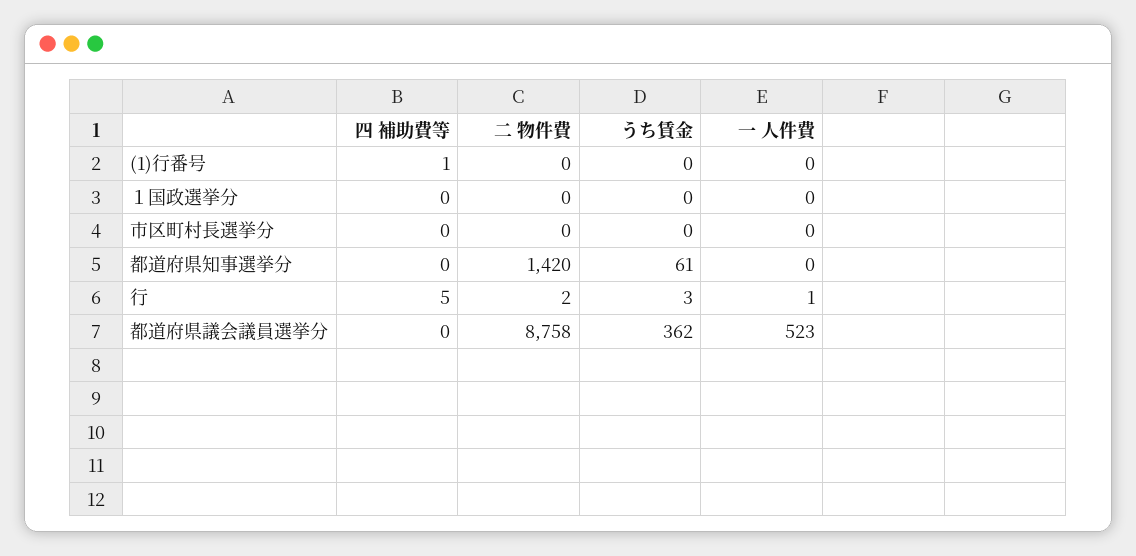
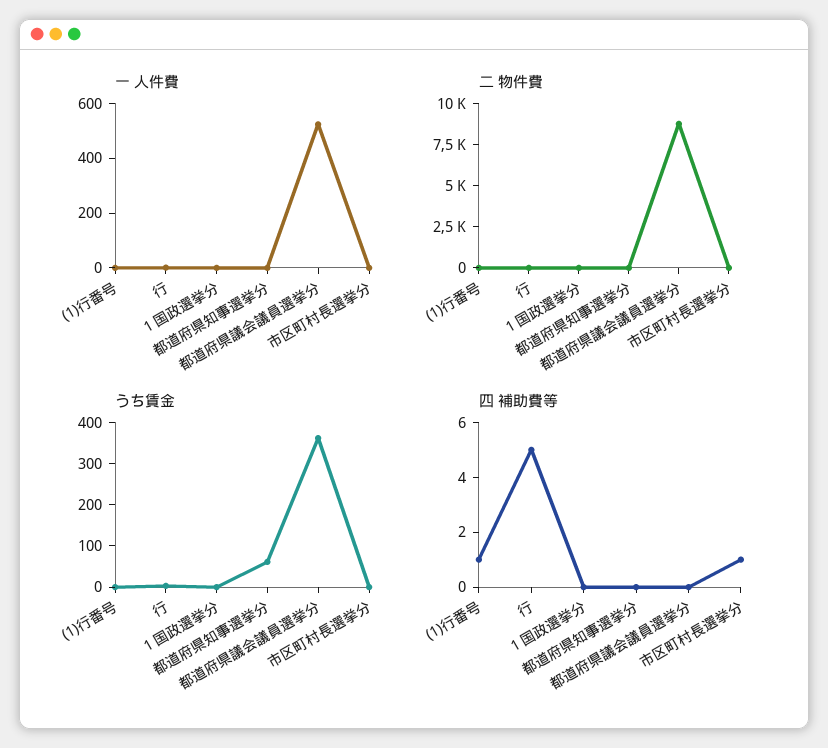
  {
    "四 補助費等": {
      "(1)行番号": 1,
      "１国政選挙分": 0,
-     "市区町村長選挙分": 0,
+     "市区町村長選挙分": 1,
      "都道府県知事選挙分": 0,
      "行": 5,
      "都道府県議会議員選挙分": 0
    },
    "二 物件費": {
      "(1)行番号": 0,
      "１国政選挙分": 0,
      "市区町村長選挙分": 0,
-     "都道府県知事選挙分": 1420,
+     "都道府県知事選挙分": 0,
      "行": 2,
      "都道府県議会議員選挙分": 8758
    },
    "うち賃金": {
      "(1)行番号": 0,
      "１国政選挙分": 0,
      "市区町村長選挙分": 0,
      "都道府県知事選挙分": 61,
      "行": 3,
      "都道府県議会議員選挙分": 362
    },
    "一 人件費": {
      "(1)行番号": 0,
      "１国政選挙分": 0,
      "市区町村長選挙分": 0,
      "都道府県知事選挙分": 0,
      "行": 1,
      "都道府県議会議員選挙分": 523
    }
  }

